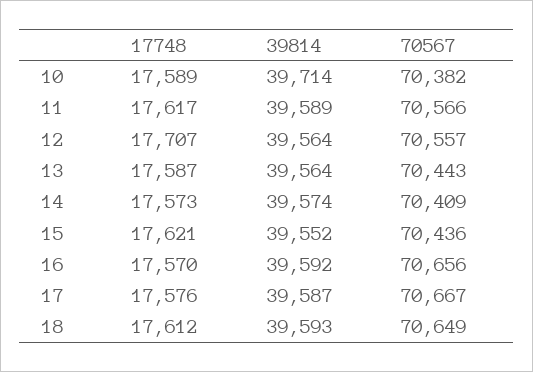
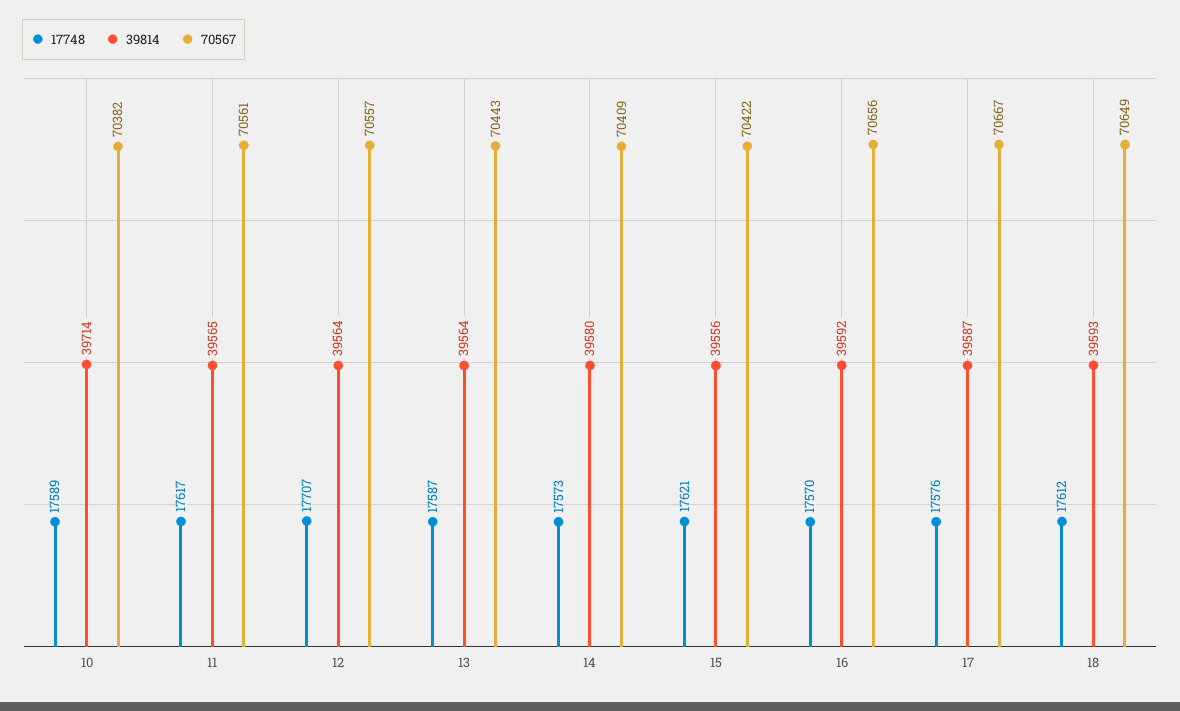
  {
    "17748": {
      "10": 17589,
      "11": 17617,
      "12": 17707,
      "13": 17587,
      "14": 17573,
      "15": 17621,
      "16": 17570,
      "17": 17576,
      "18": 17612
    },
    "39814": {
      "10": 39714,
-     "11": 39589,
+     "11": 39565,
      "12": 39564,
      "13": 39564,
-     "14": 39574,
+     "14": 39580,
-     "15": 39552,
+     "15": 39556,
      "16": 39592,
      "17": 39587,
      "18": 39593
    },
    "70567": {
      "10": 70382,
-     "11": 70566,
+     "11": 70561,
      "12": 70557,
      "13": 70443,
      "14": 70409,
-     "15": 70436,
+     "15": 70422,
      "16": 70656,
      "17": 70667,
      "18": 70649
    }
  }

